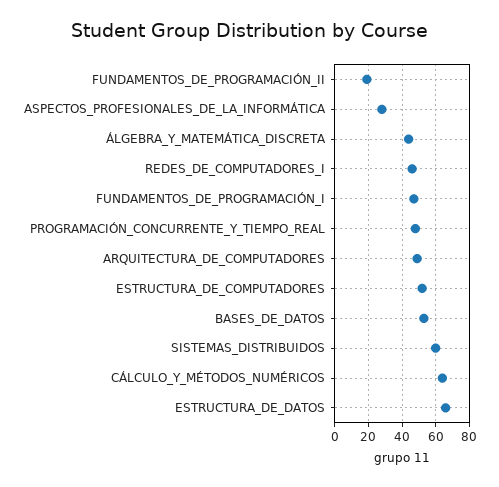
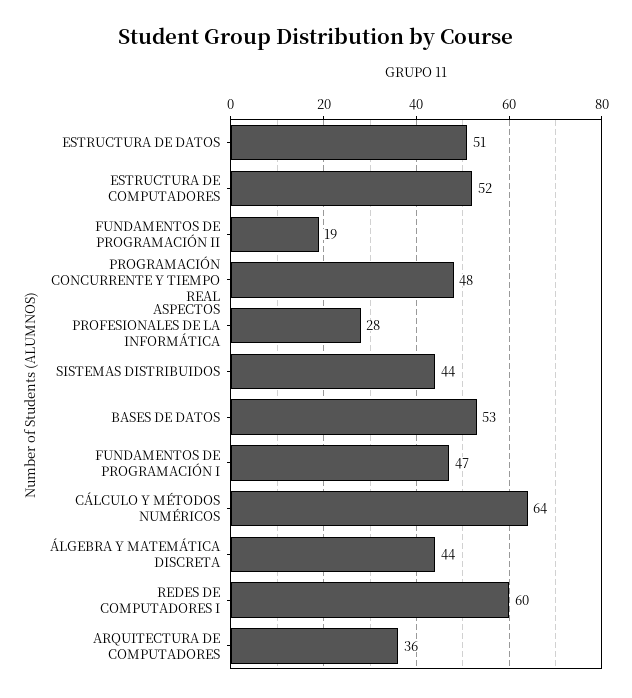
  {
    "FUNDAMENTOS_DE_PROGRAMACIÓN_II": 19,
    "ASPECTOS_PROFESIONALES_DE_LA_INFORMÁTICA": 28,
    "ÁLGEBRA_Y_MATEMÁTICA_DISCRETA": 44,
-   "REDES_DE_COMPUTADORES_I": 45,
+   "REDES_DE_COMPUTADORES_I": 60,
    "FUNDAMENTOS_DE_PROGRAMACIÓN_I": 47,
    "PROGRAMACIÓN_CONCURRENTE_Y_TIEMPO_REAL": 48,
-   "ARQUITECTURA_DE_COMPUTADORES": 50,
+   "ARQUITECTURA_DE_COMPUTADORES": 36,
    "ESTRUCTURA_DE_COMPUTADORES": 52,
    "BASES_DE_DATOS": 53,
-   "SISTEMAS_DISTRIBUIDOS": 60,
+   "SISTEMAS_DISTRIBUIDOS": 44,
    "CÁLCULO_Y_MÉTODOS_NUMÉRICOS": 64,
-   "ESTRUCTURA_DE_DATOS": 65
+   "ESTRUCTURA_DE_DATOS": 51
  }

